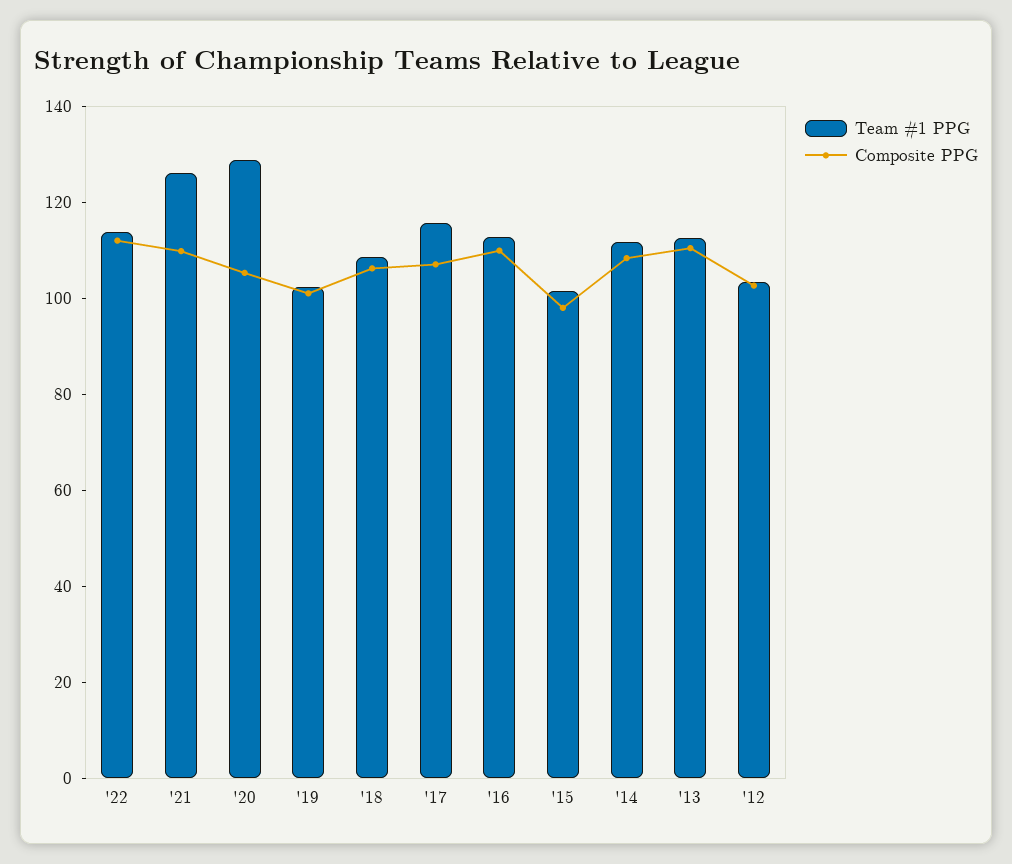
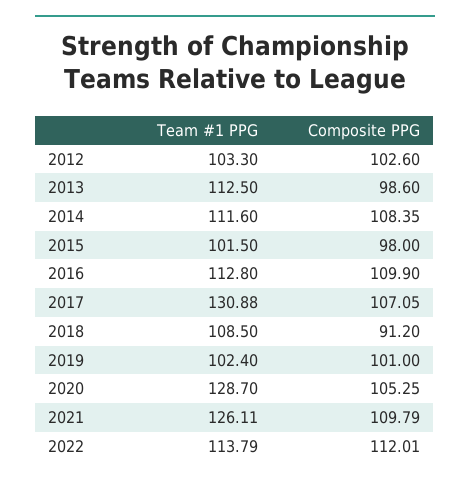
  {
    "Team #1 PPG": {
      "'22": 113.79,
      "'21": 126.11,
      "'20": 128.7,
      "'19": 102.4,
      "'18": 108.5,
-     "'17": 115,
+     "'17": 130.88,
      "'16": 112.8,
      "'15": 101.5,
      "'14": 111.6,
      "'13": 112.5,
      "'12": 103.3
    },
    "Composite PPG": {
      "'22": 112.01,
      "'21": 109.79,
      "'20": 105.25,
      "'19": 101,
-     "'18": 105,
+     "'18": 91.2,
      "'17": 107.05,
      "'16": 109.9,
      "'15": 98,
      "'14": 108.35,
-     "'13": 110,
+     "'13": 98.6,
      "'12": 102.6
    }
  }

